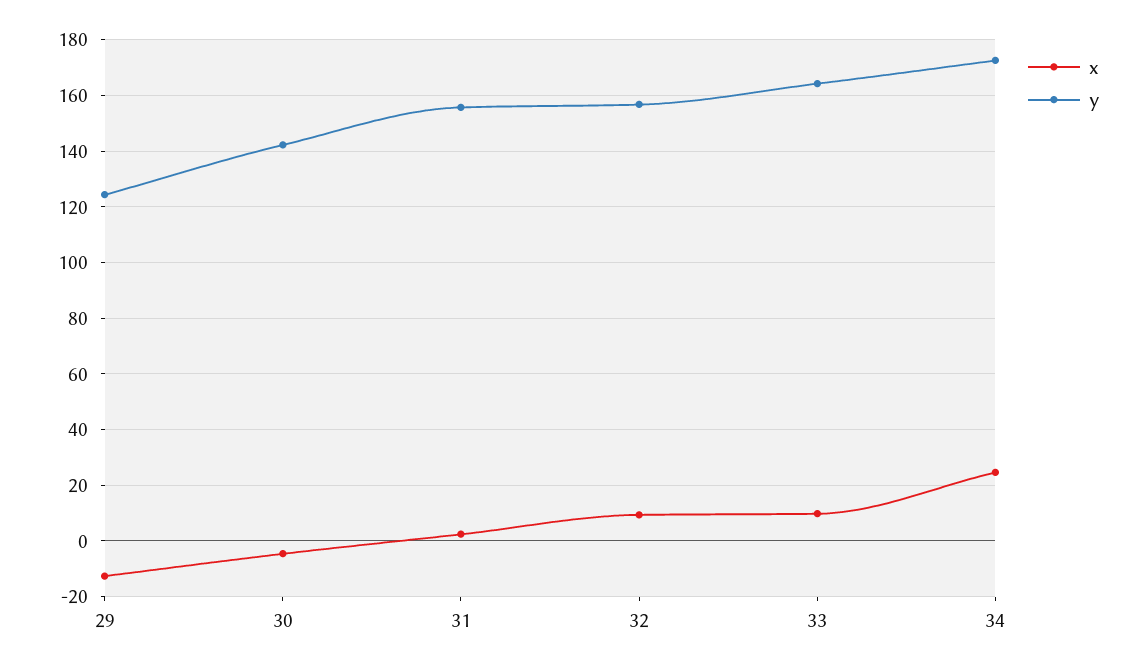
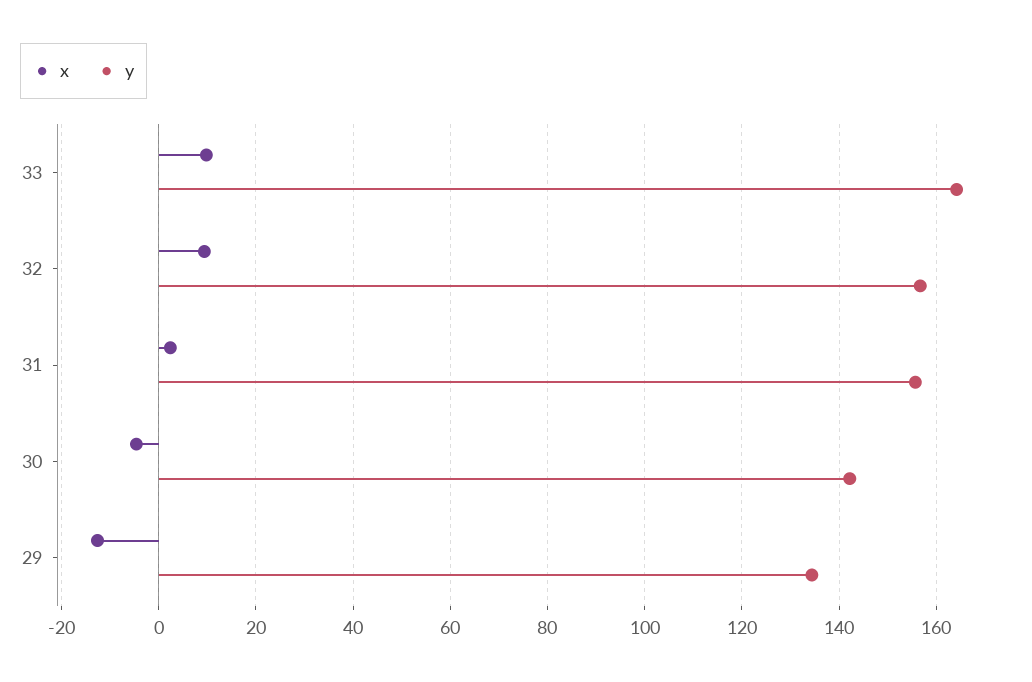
  {
    "x": {
      "29": -12,
      "30": -4,
      "31": 2,
      "32": 10,
-     "33": 10,
+     "33": 10
-     "34": 25
    },
    "y": {
-     "29": 125,
+     "29": 134,
      "30": 142,
      "31": 156,
      "32": 156,
-     "33": 164,
+     "33": 164
-     "34": 172.5
    }
  }

